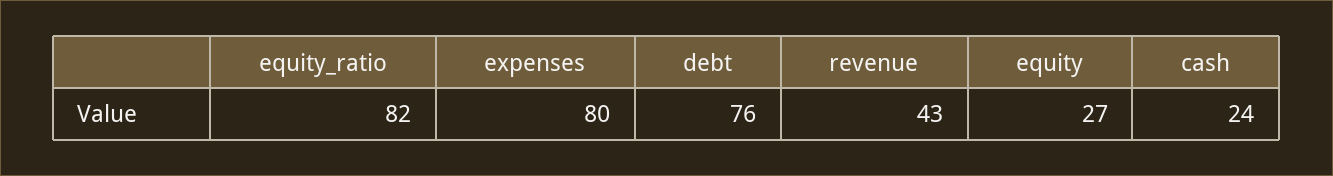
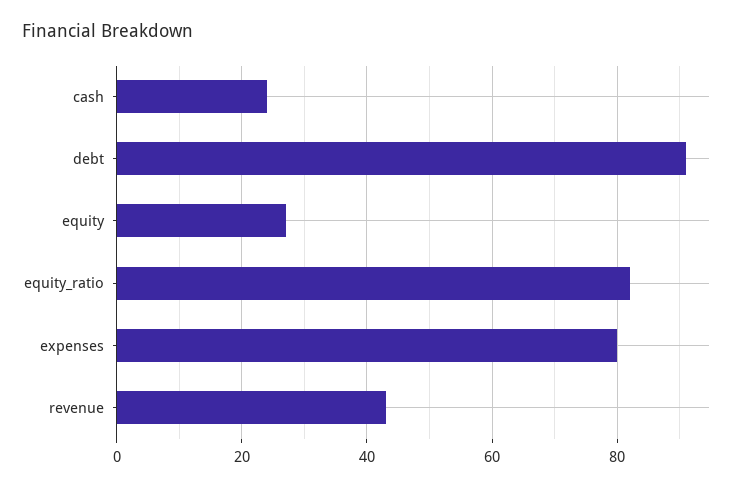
  {
    "equity_ratio": 82,
    "expenses": 80,
-   "debt": 76,
+   "debt": 90,
    "revenue": 43,
    "equity": 27,
    "cash": 24
  }

